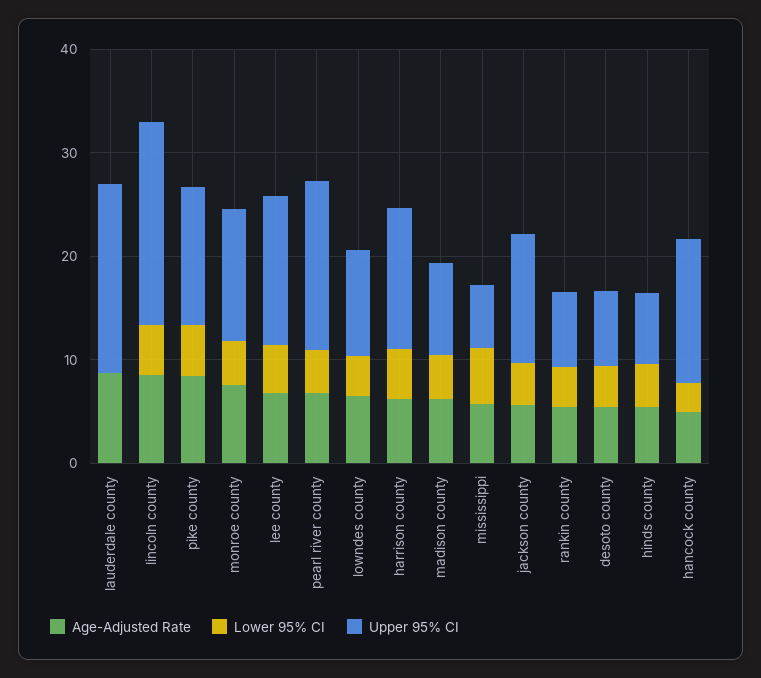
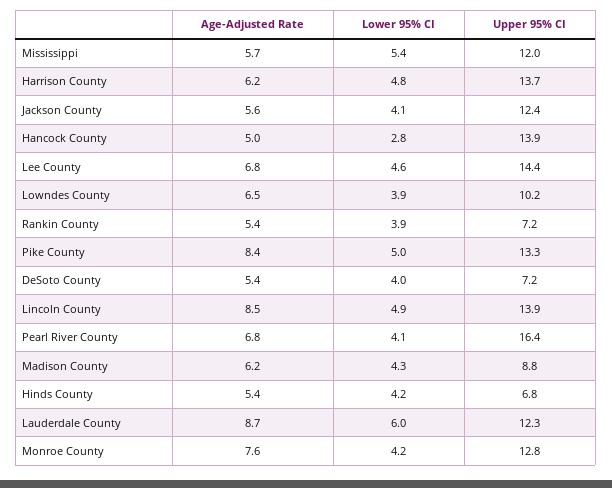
  {
    "Age-Adjusted Rate": {
      "lauderdale county": 8.7,
      "lincoln county": 8.5,
      "pike county": 8.4,
      "monroe county": 7.6,
      "lee county": 6.8,
      "pearl river county": 6.8,
      "lowndes county": 6.5,
      "harrison county": 6.2,
      "madison county": 6.2,
      "mississippi": 5.7,
      "jackson county": 5.6,
      "rankin county": 5.4,
      "desoto county": 5.4,
      "hinds county": 5.4,
      "hancock county": 5
    },
    "Lower 95% CI": {
-     "lauderdale county": 0,
+     "lauderdale county": 6,
      "lincoln county": 4.9,
      "pike county": 5,
      "monroe county": 4.2,
      "lee county": 4.6,
      "pearl river county": 4.1,
      "lowndes county": 3.9,
      "harrison county": 4.8,
      "madison county": 4.3,
      "mississippi": 5.4,
      "jackson county": 4.1,
      "rankin county": 3.9,
      "desoto county": 4,
      "hinds county": 4.2,
      "hancock county": 2.8
    },
    "Upper 95% CI": {
-     "lauderdale county": 18,
+     "lauderdale county": 12.3,
-     "lincoln county": 20,
+     "lincoln county": 13.9,
      "pike county": 13.3,
      "monroe county": 12.8,
      "lee county": 14.4,
      "pearl river county": 16.4,
      "lowndes county": 10.2,
      "harrison county": 13.7,
      "madison county": 8.8,
-     "mississippi": 6,
+     "mississippi": 12,
      "jackson county": 12.4,
      "rankin county": 7.2,
      "desoto county": 7.2,
      "hinds county": 6.8,
      "hancock county": 13.9
    }
  }

